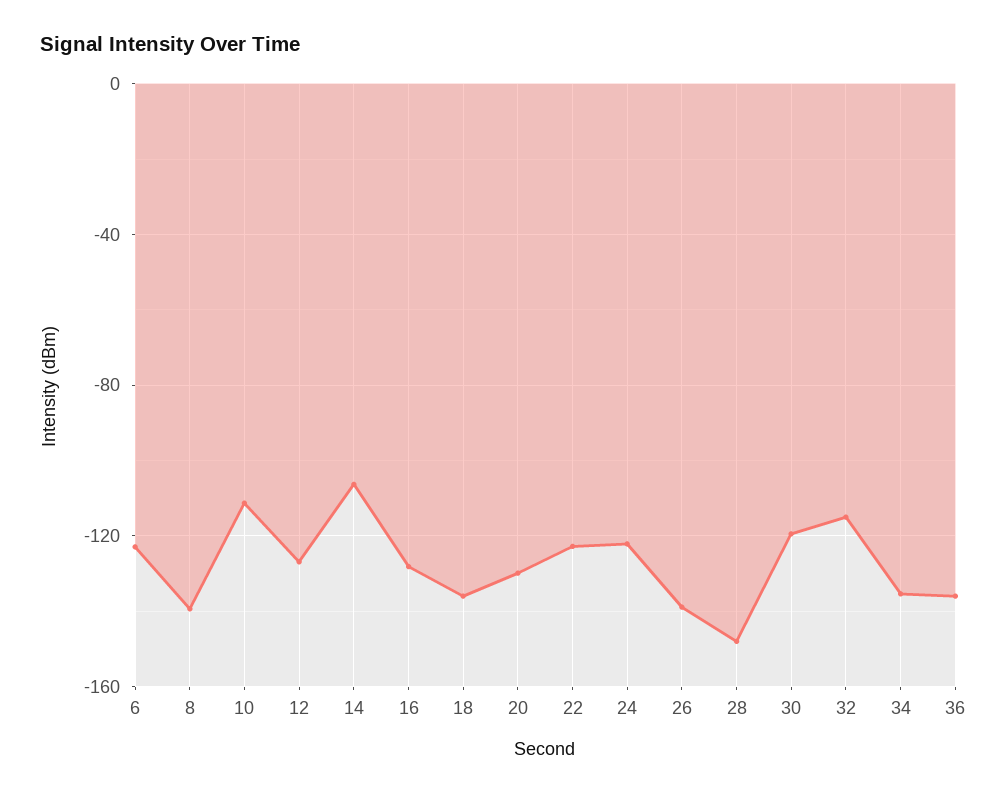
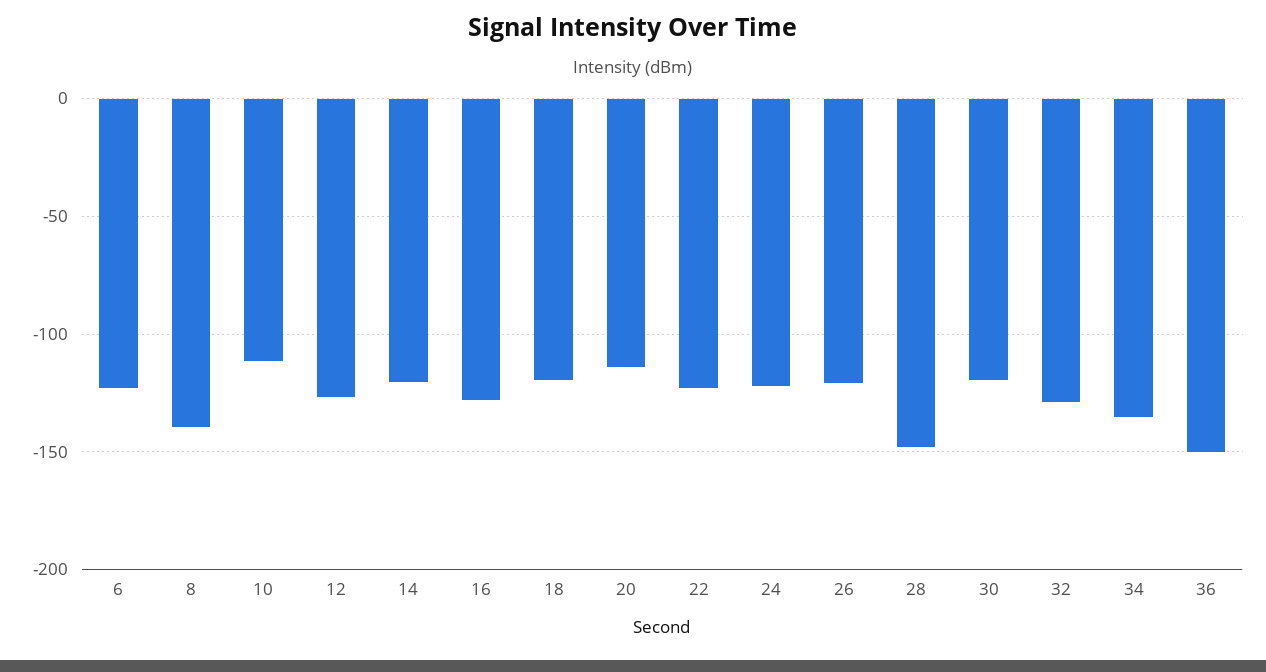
  {
    "6": -125,
    "8": -140,
    "10": -110,
    "12": -125,
-   "14": -105,
+   "14": -120,
    "16": -130,
-   "18": -135,
+   "18": -120,
-   "20": -130,
+   "20": -115,
    "22": -125,
    "24": -120,
-   "26": -140,
+   "26": -120,
    "28": -150,
    "30": -120,
-   "32": -115,
+   "32": -130,
    "34": -135,
-   "36": -135
+   "36": -150
  }

